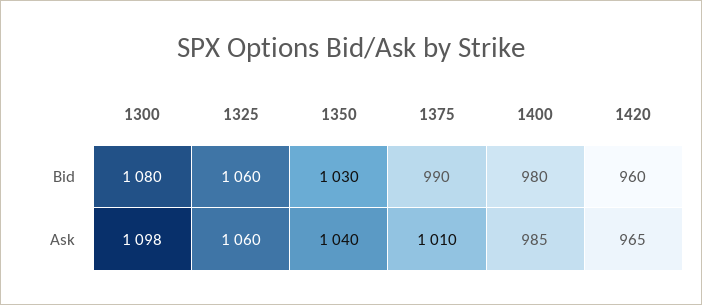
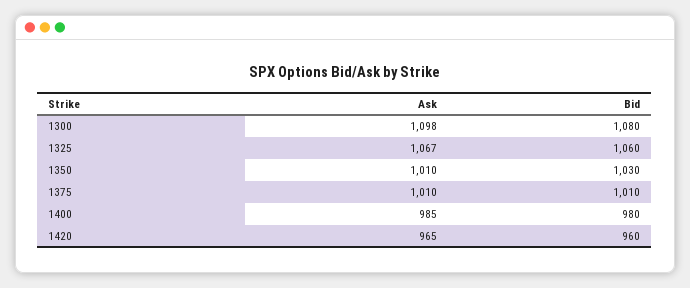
  {
    "1300": {
      "Bid": 1080,
      "Ask": 1098
    },
    "1325": {
      "Bid": 1060,
-     "Ask": 1060
+     "Ask": 1067
    },
    "1350": {
      "Bid": 1030,
-     "Ask": 1040
+     "Ask": 1010
    },
    "1375": {
-     "Bid": 990,
+     "Bid": 1010,
      "Ask": 1010
    },
    "1400": {
      "Bid": 980,
      "Ask": 985
    },
    "1420": {
      "Bid": 960,
      "Ask": 965
    }
  }

